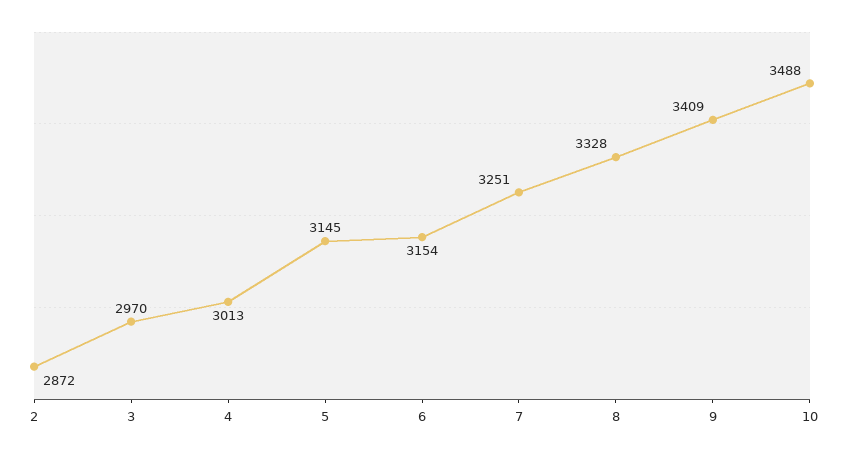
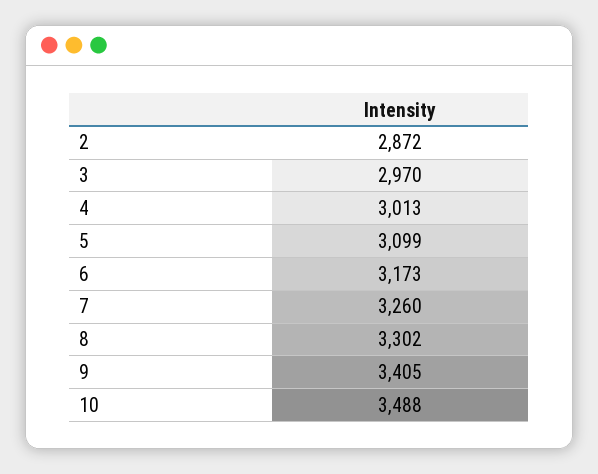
  {
    "2": 2872,
    "3": 2970,
    "4": 3013,
-   "5": 3145,
+   "5": 3099,
-   "6": 3154,
+   "6": 3173,
-   "7": 3251,
+   "7": 3260,
-   "8": 3328,
+   "8": 3302,
-   "9": 3409,
+   "9": 3405,
    "10": 3488
  }

